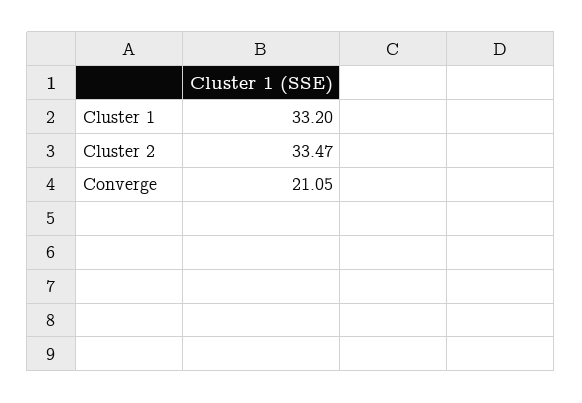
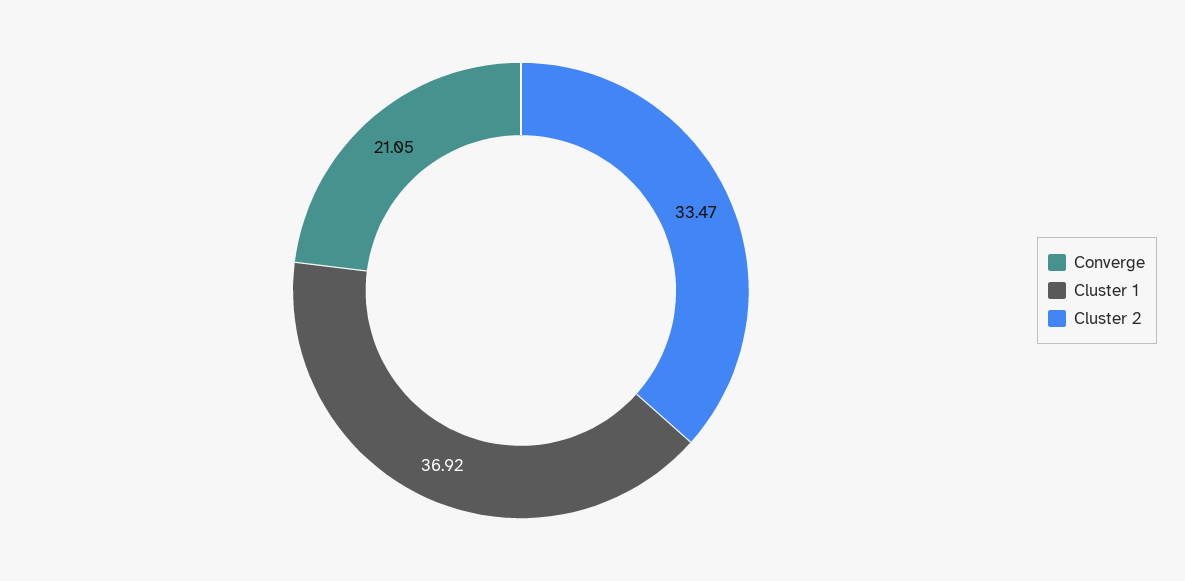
  {
-   "Cluster 1": 33.2,
+   "Cluster 1": 36.92,
    "Cluster 2": 33.47,
    "Converge": 21.05
  }

